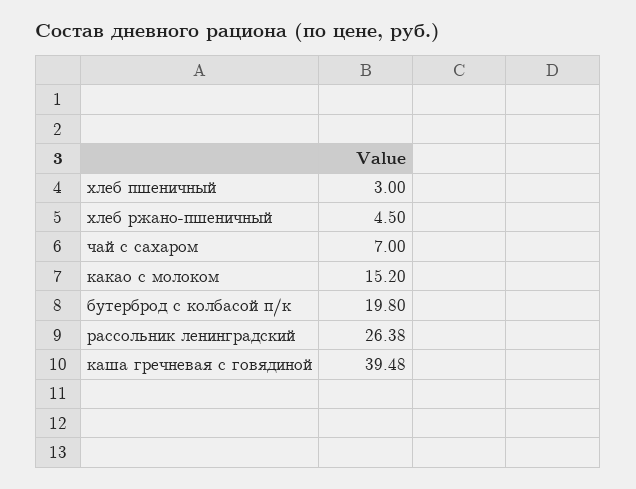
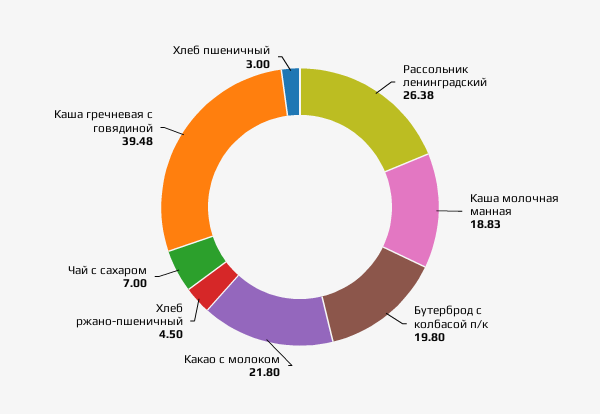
  {
    "хлеб пшеничный": 3,
    "хлеб ржано-пшеничный": 4.5,
    "чай с сахаром": 7,
-   "какао с молоком": 15.2,
+   "какао с молоком": 21.8,
    "бутерброд с колбасой п/к": 19.8,
    "рассольник ленинградский": 26.38,
-   "каша гречневая с говядиной": 39.48
+   "каша гречневая с говядиной": 39.48,
+   "Каша молочная манная": 18.83
  }

